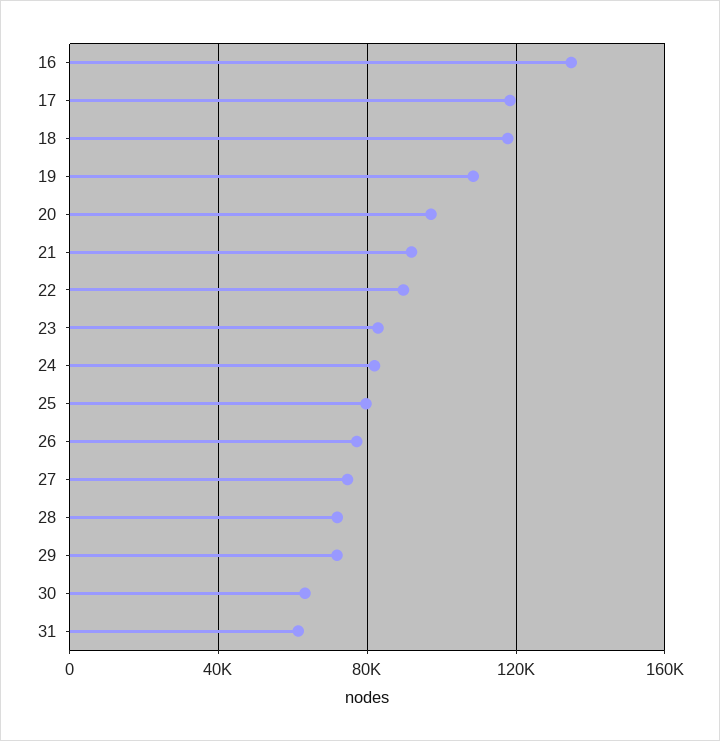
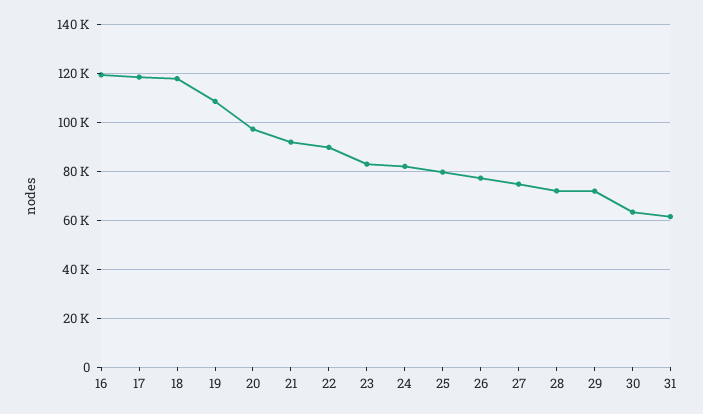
  {
-   "16": 135000,
+   "16": 120000,
    "17": 117500,
    "18": 117500,
    "19": 107500,
    "20": 97500,
    "21": 92500,
    "22": 90000,
    "23": 82500,
    "24": 82500,
    "25": 80000,
    "26": 77500,
    "27": 75000,
    "28": 72500,
    "29": 72500,
    "30": 62500,
    "31": 62500
  }

